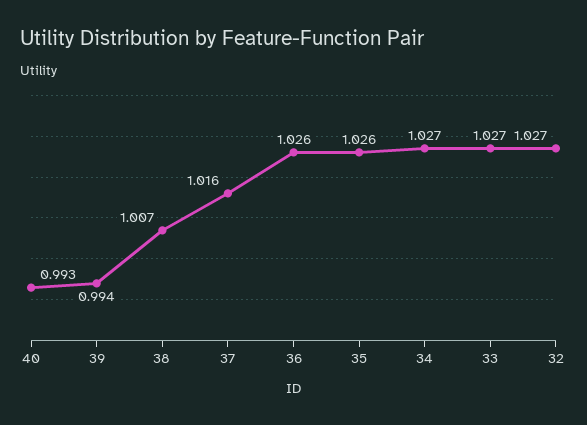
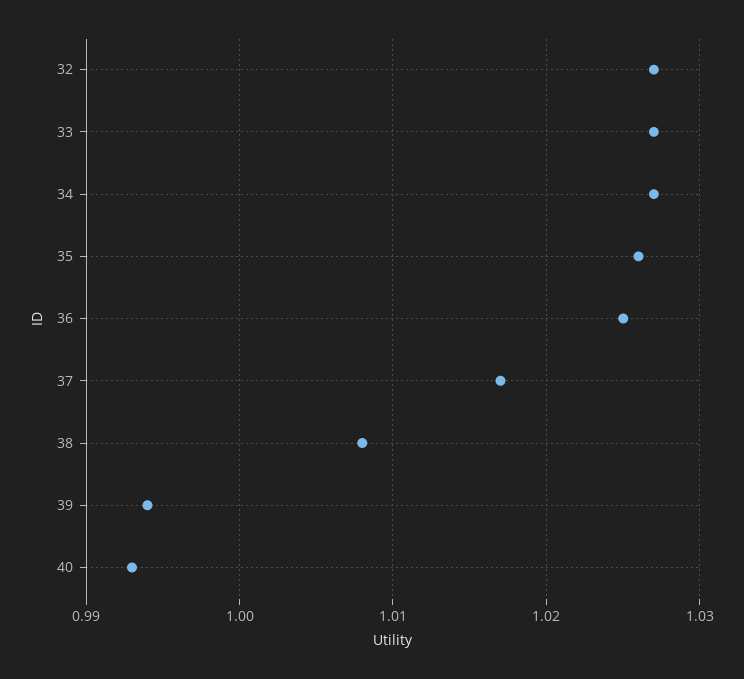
  {
    "40": 0.993,
    "39": 0.994,
-   "38": 1.007,
+   "38": 1.008,
-   "37": 1.016,
+   "37": 1.017,
-   "36": 1.026,
+   "36": 1.025,
    "35": 1.026,
    "34": 1.027,
    "33": 1.027,
    "32": 1.027
  }

